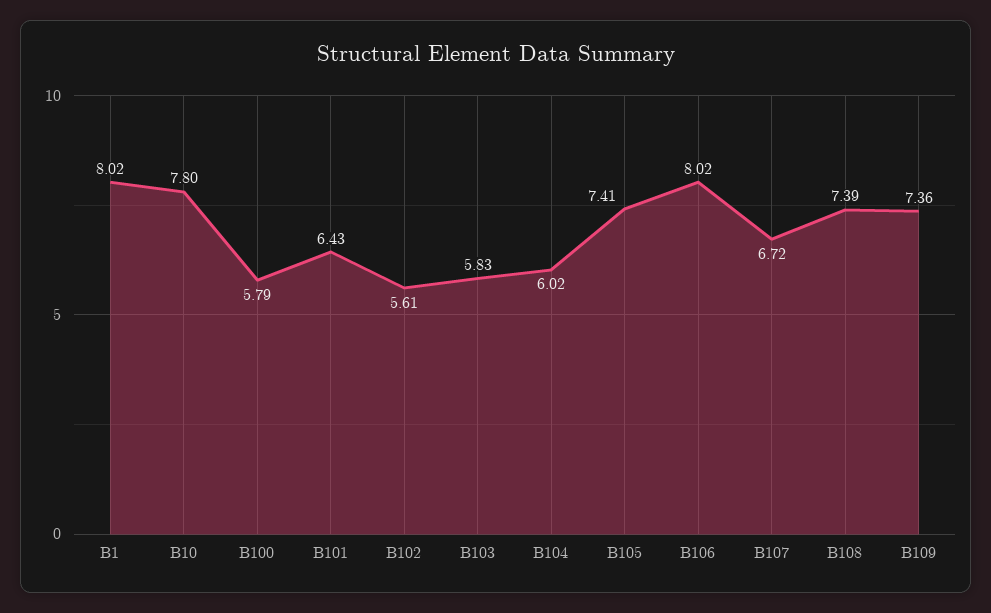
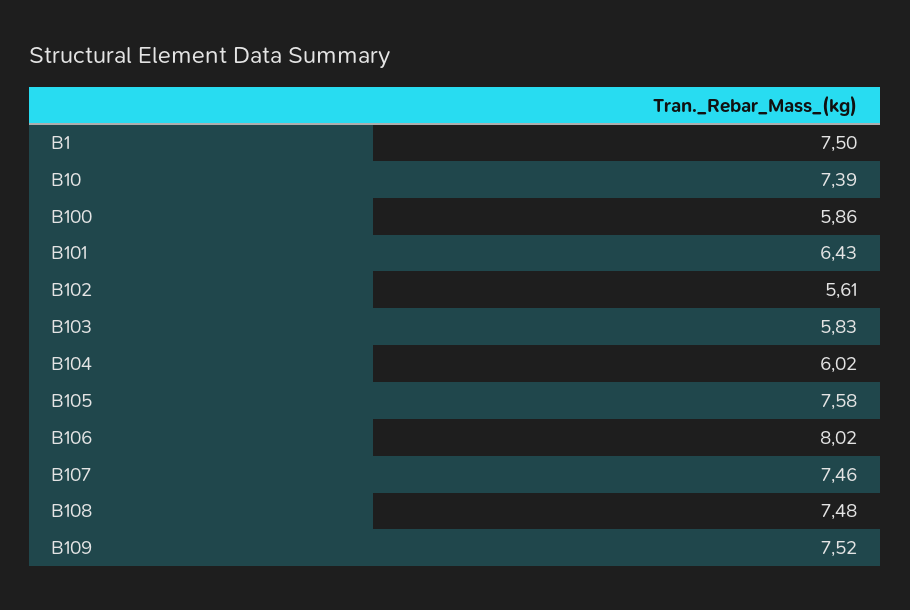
  {
-   "B1": 8.02,
+   "B1": 7.5,
-   "B10": 7.8,
+   "B10": 7.39,
-   "B100": 5.79,
+   "B100": 5.86,
    "B101": 6.43,
    "B102": 5.61,
    "B103": 5.83,
    "B104": 6.02,
-   "B105": 7.41,
+   "B105": 7.58,
    "B106": 8.02,
-   "B107": 6.72,
+   "B107": 7.46,
-   "B108": 7.39,
+   "B108": 7.48,
-   "B109": 7.36
+   "B109": 7.52
  }

